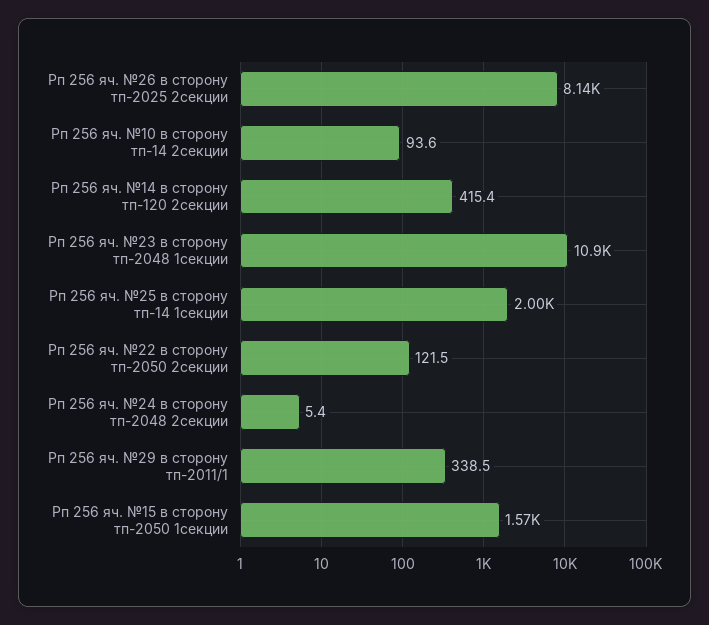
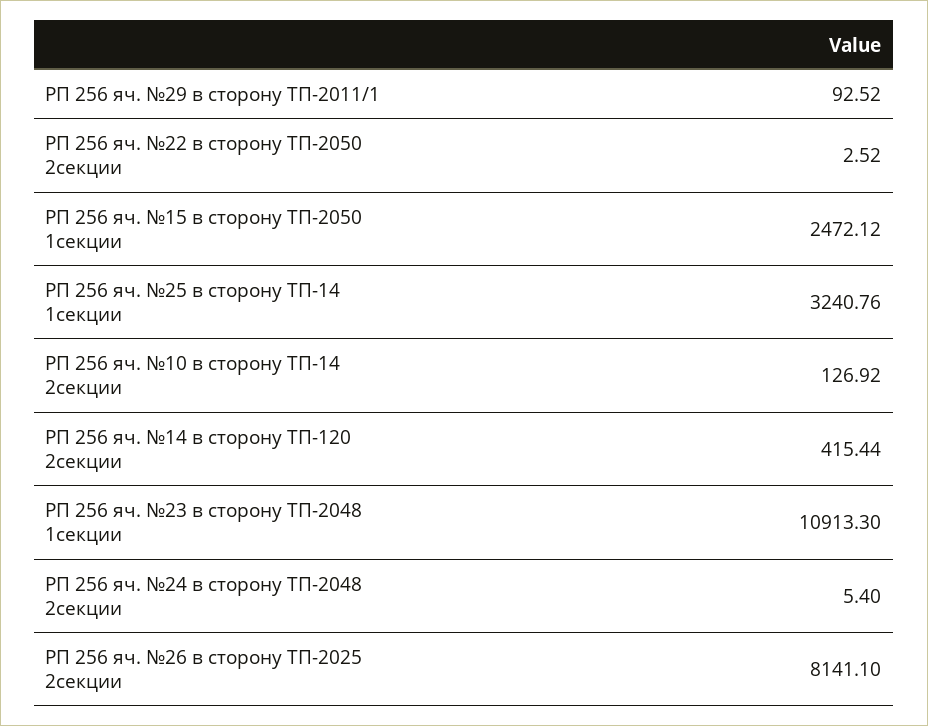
  {
    "Рп 256 яч. №26 в сторону тп-2025 2секции": 8141.1,
-   "Рп 256 яч. №10 в сторону тп-14 2секции": 93.6,
+   "Рп 256 яч. №10 в сторону тп-14 2секции": 126.92,
    "Рп 256 яч. №14 в сторону тп-120 2секции": 415.44,
    "Рп 256 яч. №23 в сторону тп-2048 1секции": 10913.3,
-   "Рп 256 яч. №25 в сторону тп-14 1секции": 2000,
+   "Рп 256 яч. №25 в сторону тп-14 1секции": 3240.76,
-   "Рп 256 яч. №22 в сторону тп-2050 2секции": 121.5,
+   "Рп 256 яч. №22 в сторону тп-2050 2секции": 2.52,
    "Рп 256 яч. №24 в сторону тп-2048 2секции": 5.4,
-   "Рп 256 яч. №29 в сторону тп-2011/1": 338.5,
+   "Рп 256 яч. №29 в сторону тп-2011/1": 92.52,
-   "Рп 256 яч. №15 в сторону тп-2050 1секции": 1570
+   "Рп 256 яч. №15 в сторону тп-2050 1секции": 2472.12
  }

